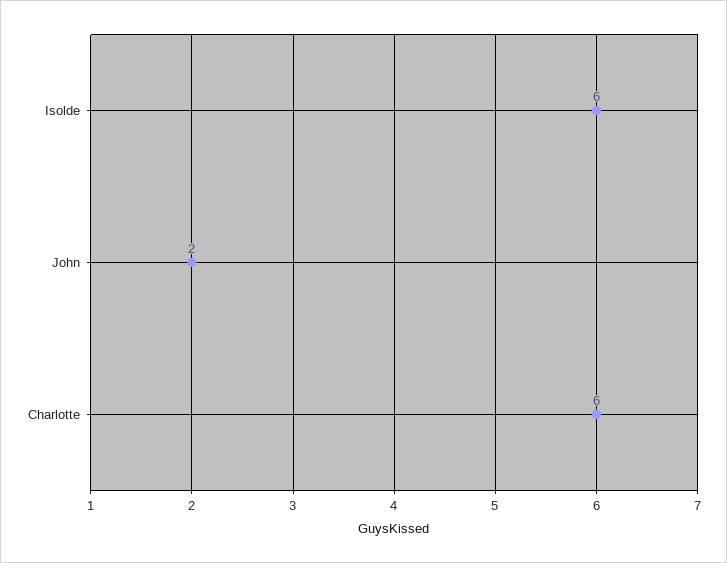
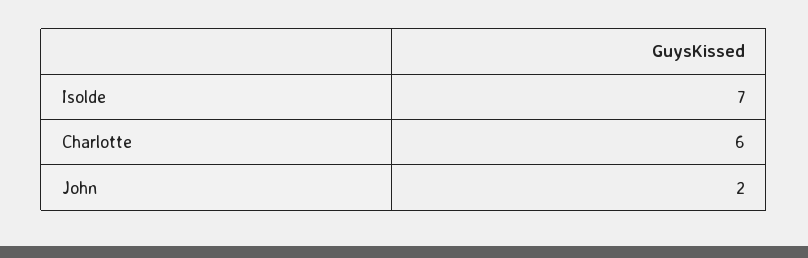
  {
-   "Isolde": 6,
+   "Isolde": 7,
    "John": 2,
    "Charlotte": 6
  }

